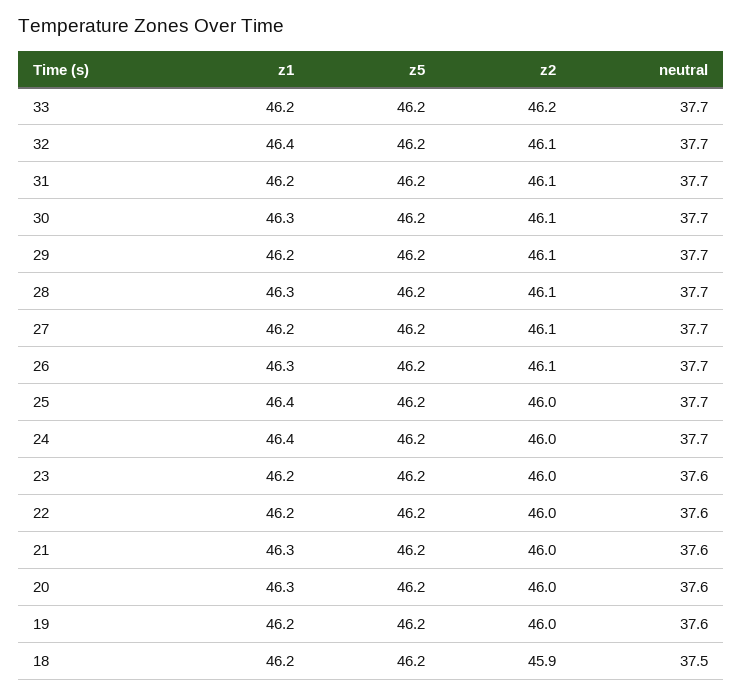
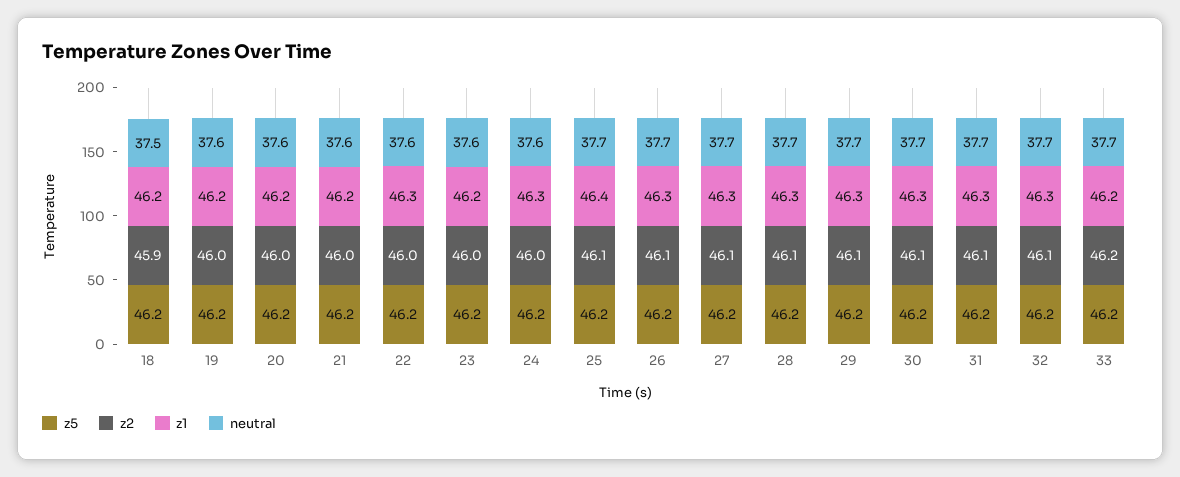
  {
    "z1": {
      "33": 46.2,
-     "32": 46.4,
+     "32": 46.3,
-     "31": 46.2,
+     "31": 46.3,
      "30": 46.3,
-     "29": 46.2,
+     "29": 46.3,
      "28": 46.3,
-     "27": 46.2,
+     "27": 46.3,
      "26": 46.3,
      "25": 46.4,
-     "24": 46.4,
+     "24": 46.3,
      "23": 46.2,
-     "22": 46.2,
+     "22": 46.3,
-     "21": 46.3,
+     "21": 46.2,
-     "20": 46.3,
+     "20": 46.2,
      "19": 46.2,
      "18": 46.2
    },
    "z5": {
      "33": 46.2,
      "32": 46.2,
      "31": 46.2,
      "30": 46.2,
      "29": 46.2,
      "28": 46.2,
      "27": 46.2,
      "26": 46.2,
      "25": 46.2,
      "24": 46.2,
      "23": 46.2,
      "22": 46.2,
      "21": 46.2,
      "20": 46.2,
      "19": 46.2,
      "18": 46.2
    },
    "z2": {
      "33": 46.2,
      "32": 46.1,
      "31": 46.1,
      "30": 46.1,
      "29": 46.1,
      "28": 46.1,
      "27": 46.1,
      "26": 46.1,
-     "25": 46,
+     "25": 46.1,
      "24": 46,
      "23": 46,
      "22": 46,
      "21": 46,
      "20": 46,
      "19": 46,
      "18": 45.9
    },
    "neutral": {
      "33": 37.7,
      "32": 37.7,
      "31": 37.7,
      "30": 37.7,
      "29": 37.7,
      "28": 37.7,
      "27": 37.7,
      "26": 37.7,
      "25": 37.7,
-     "24": 37.7,
+     "24": 37.6,
      "23": 37.6,
      "22": 37.6,
      "21": 37.6,
      "20": 37.6,
      "19": 37.6,
      "18": 37.5
    }
  }

